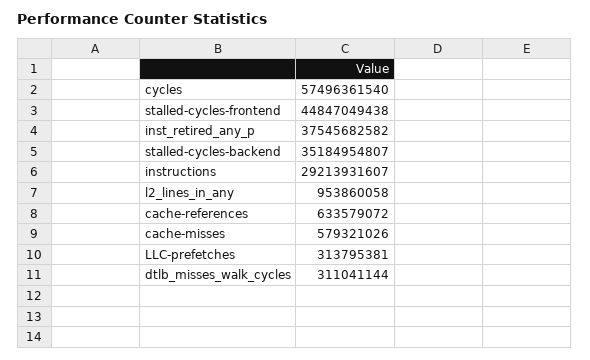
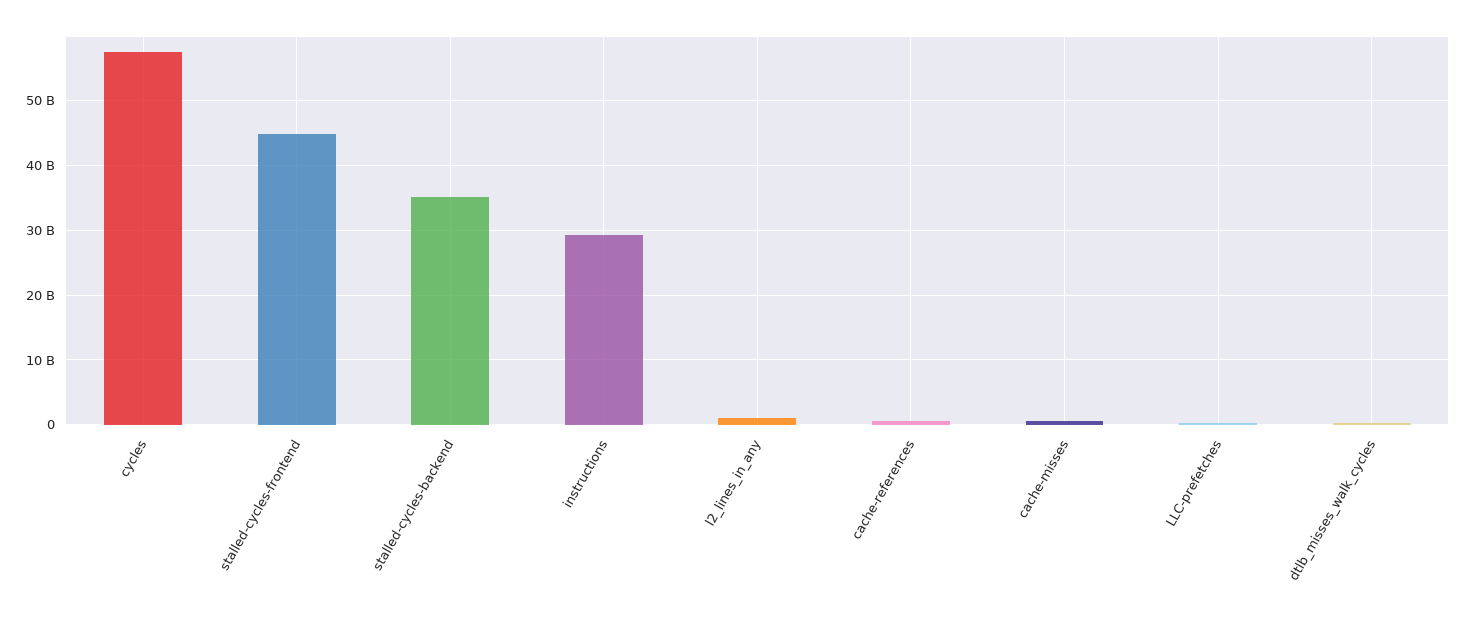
  {
    "cycles": 57496361540,
    "stalled-cycles-frontend": 44847049438,
-   "inst_retired_any_p": 37545682582,
    "stalled-cycles-backend": 35184954807,
    "instructions": 29213931607,
    "l2_lines_in_any": 953860058,
    "cache-references": 633579072,
    "cache-misses": 579321026,
    "LLC-prefetches": 313795381,
    "dtlb_misses_walk_cycles": 311041144
  }

